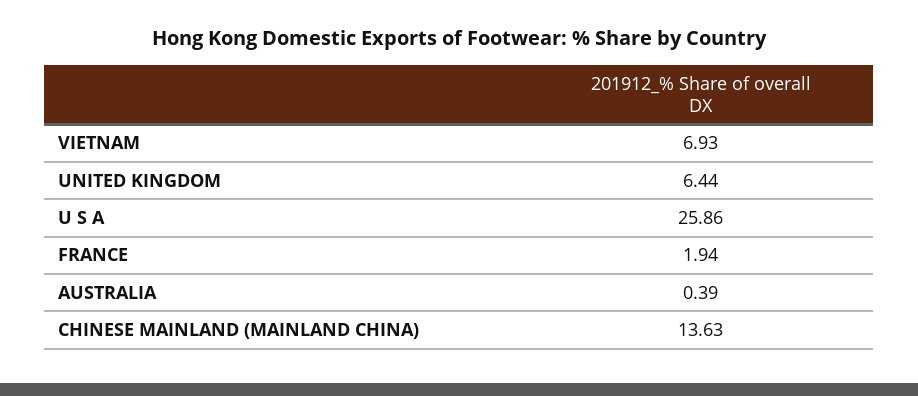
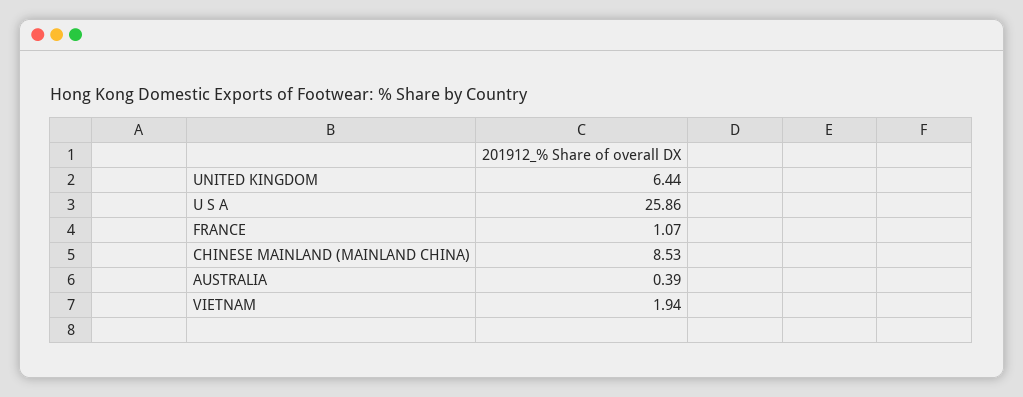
  {
-   "VIETNAM": 6.93,
+   "VIETNAM": 1.94,
    "UNITED KINGDOM": 6.44,
    "U S A": 25.86,
-   "FRANCE": 1.94,
+   "FRANCE": 1.07,
    "AUSTRALIA": 0.39,
-   "CHINESE MAINLAND (MAINLAND CHINA)": 13.63
+   "CHINESE MAINLAND (MAINLAND CHINA)": 8.53
  }

